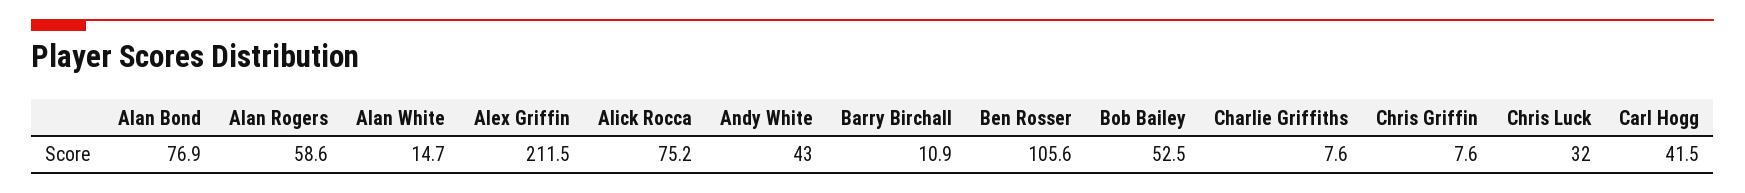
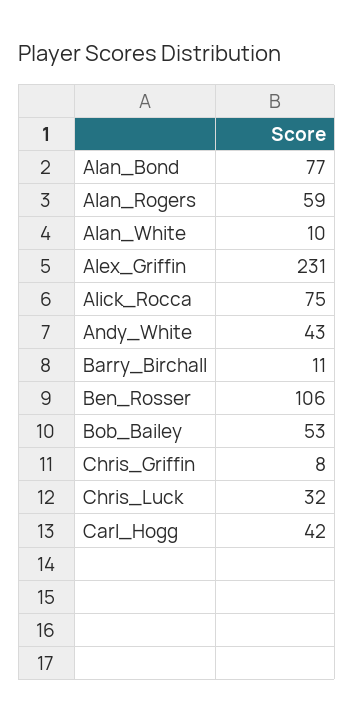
  {
    "Alan Bond": 76.9,
    "Alan Rogers": 58.6,
-   "Alan White": 14.7,
+   "Alan White": 10,
-   "Alex Griffin": 211.5,
+   "Alex Griffin": 231,
    "Alick Rocca": 75.2,
    "Andy White": 43,
    "Barry Birchall": 10.9,
    "Ben Rosser": 105.6,
    "Bob Bailey": 52.5,
-   "Charlie Griffiths": 7.6,
    "Chris Griffin": 7.6,
    "Chris Luck": 32,
    "Carl Hogg": 41.5
  }

